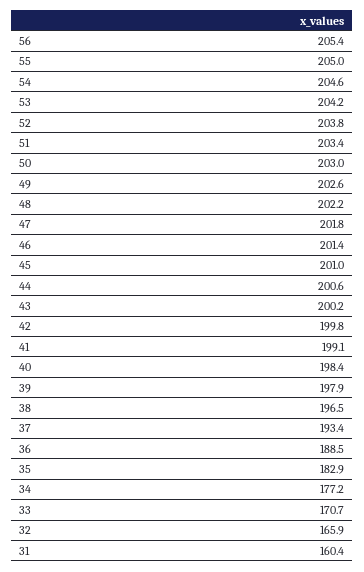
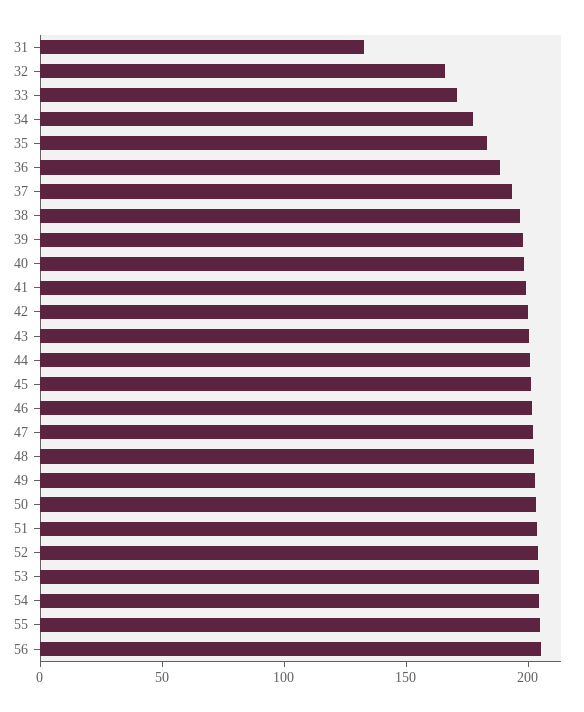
  {
    "56": 205.4,
    "55": 205,
    "54": 204.6,
    "53": 204.2,
    "52": 203.8,
    "51": 203.4,
    "50": 203,
    "49": 202.6,
    "48": 202.2,
    "47": 201.8,
    "46": 201.4,
    "45": 201,
    "44": 200.6,
    "43": 200.2,
    "42": 199.8,
    "41": 199.1,
    "40": 198.4,
    "39": 197.9,
    "38": 196.5,
    "37": 193.4,
    "36": 188.5,
    "35": 182.9,
    "34": 177.2,
    "33": 170.7,
    "32": 165.9,
-   "31": 160.4
+   "31": 130
  }

